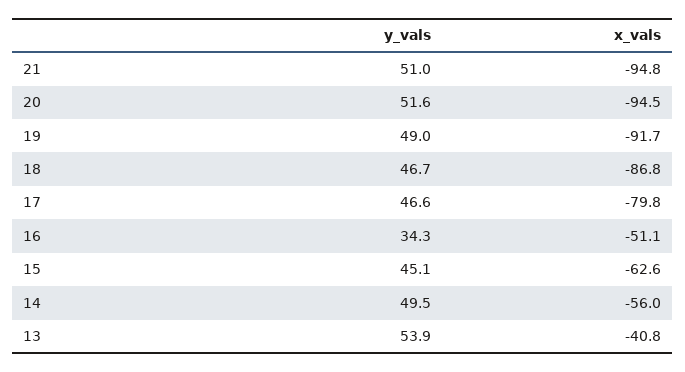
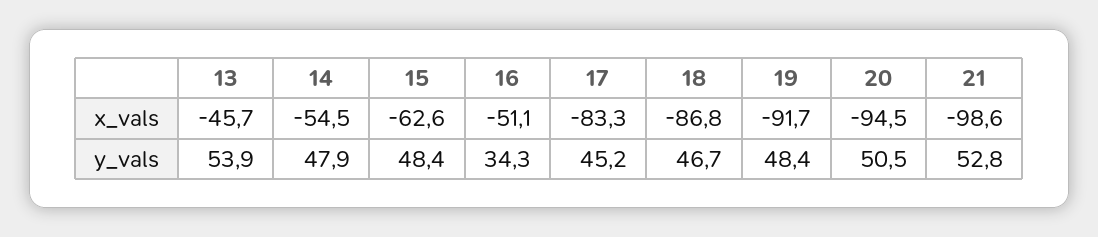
  {
    "y_vals": {
-     "21": 51,
+     "21": 52.8,
-     "20": 51.6,
+     "20": 50.5,
-     "19": 49,
+     "19": 48.4,
      "18": 46.7,
-     "17": 46.6,
+     "17": 45.2,
      "16": 34.3,
-     "15": 45.1,
+     "15": 48.4,
-     "14": 49.5,
+     "14": 47.9,
      "13": 53.9
    },
    "x_vals": {
-     "21": -94.8,
+     "21": -98.6,
      "20": -94.5,
      "19": -91.7,
      "18": -86.8,
-     "17": -79.8,
+     "17": -83.3,
      "16": -51.1,
      "15": -62.6,
-     "14": -56,
+     "14": -54.5,
-     "13": -40.8
+     "13": -45.7
    }
  }

